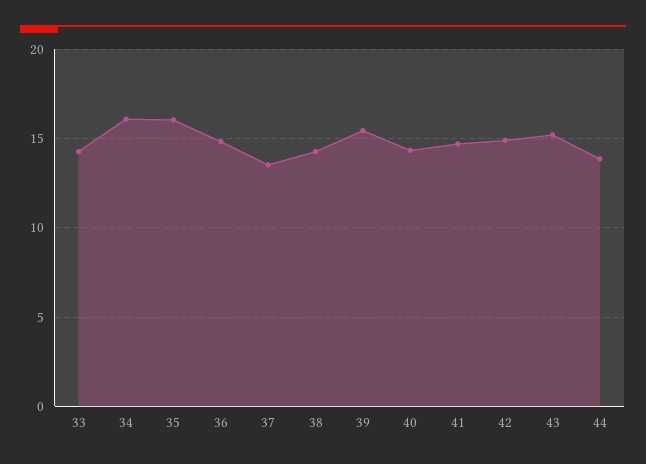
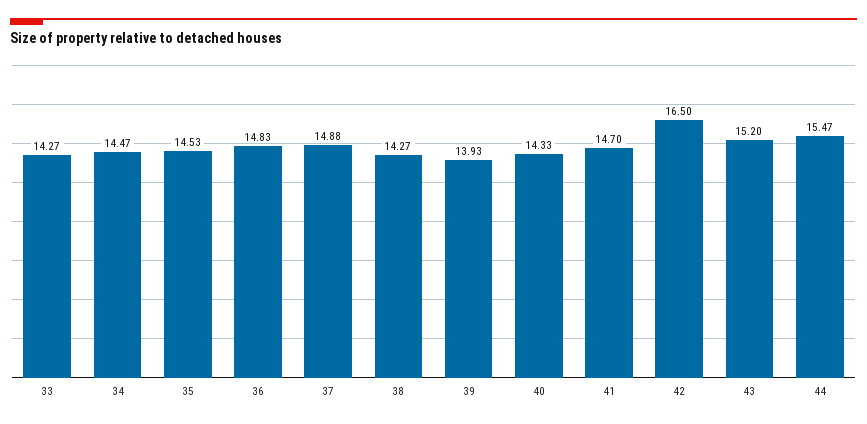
  {
    "33": 14.27,
-   "34": 16,
+   "34": 14.47,
-   "35": 16,
+   "35": 14.53,
    "36": 14.83,
-   "37": 13.5,
+   "37": 14.88,
    "38": 14.27,
-   "39": 15.5,
+   "39": 13.93,
    "40": 14.33,
    "41": 14.7,
-   "42": 15,
+   "42": 16.5,
    "43": 15.2,
-   "44": 14
+   "44": 15.47
  }

